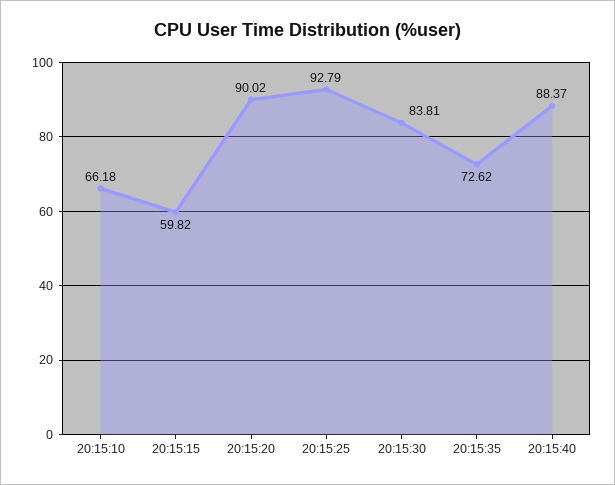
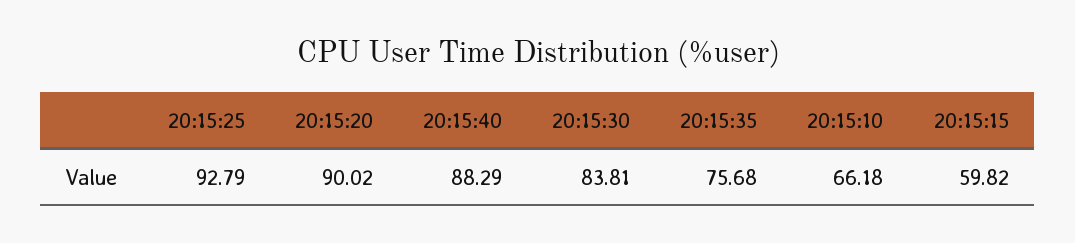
  {
    "20:15:10": 66.18,
    "20:15:15": 59.82,
    "20:15:20": 90.02,
    "20:15:25": 92.79,
    "20:15:30": 83.81,
-   "20:15:35": 72.62,
+   "20:15:35": 75.68,
-   "20:15:40": 88.37
+   "20:15:40": 88.29
  }

